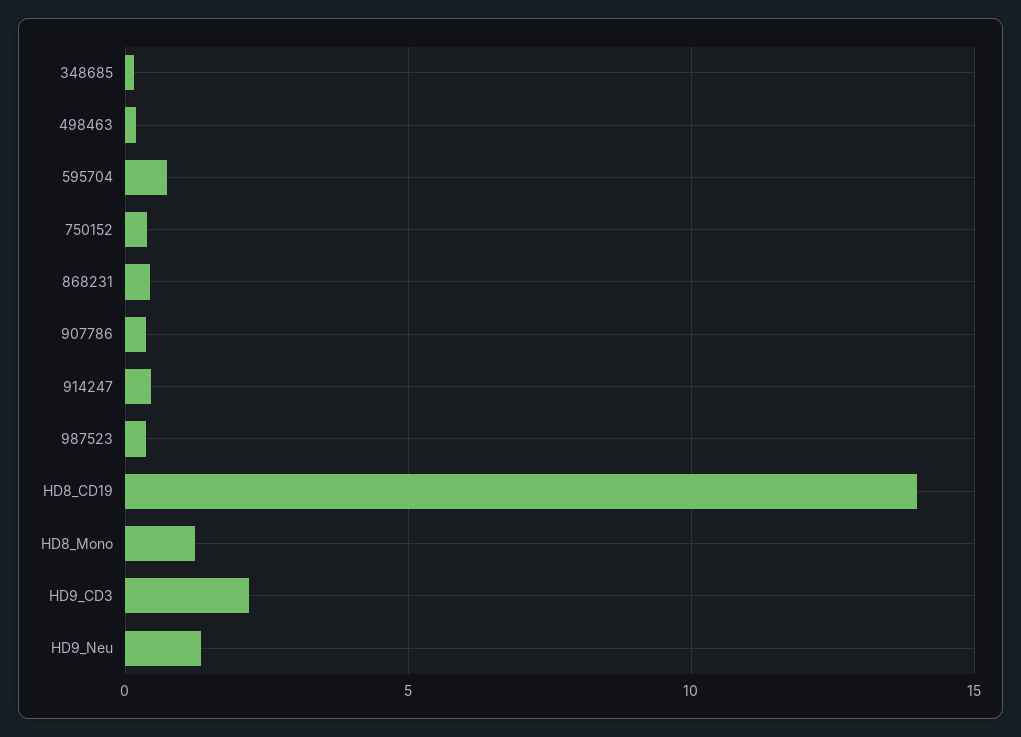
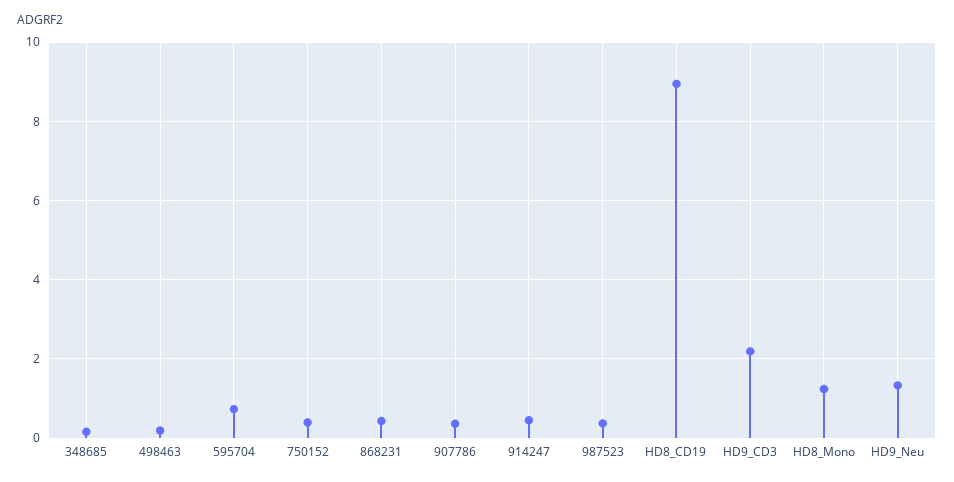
  {
    "348685": 0.2,
    "498463": 0.2,
    "595704": 0.8,
    "750152": 0.4,
    "868231": 0.4,
    "907786": 0.4,
    "914247": 0.4,
    "987523": 0.4,
-   "HD8_CD19": 14,
+   "HD8_CD19": 9,
    "HD8_Mono": 1.2,
    "HD9_CD3": 2.2,
    "HD9_Neu": 1.4
  }

